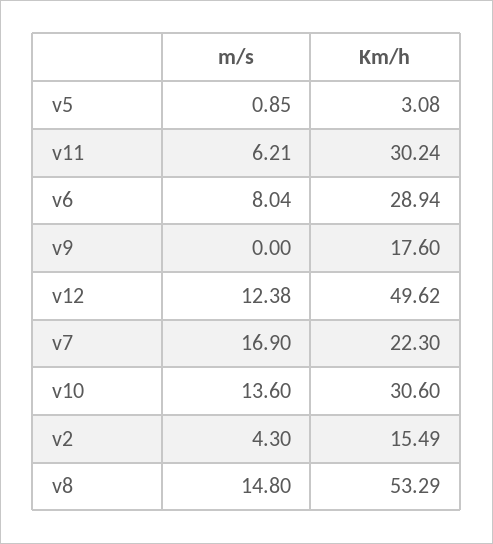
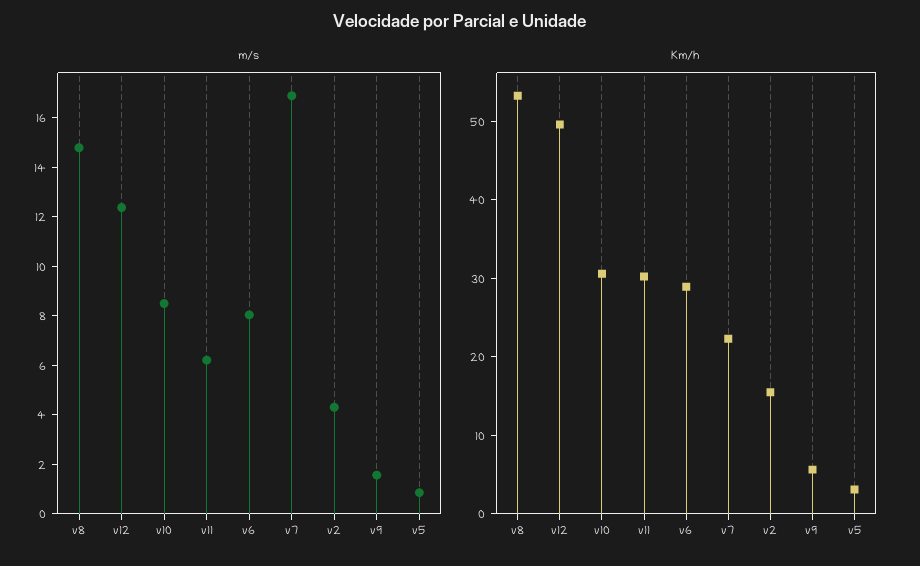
  {
    "m/s": {
      "v5": 0.85,
      "v11": 6.21,
      "v6": 8.04,
-     "v9": 0,
+     "v9": 1.5,
      "v12": 12.38,
      "v7": 16.9,
-     "v10": 13.6,
+     "v10": 8.5,
      "v2": 4.3,
      "v8": 14.8
    },
    "Km/h": {
      "v5": 3.08,
      "v11": 30.24,
      "v6": 28.94,
-     "v9": 17.6,
+     "v9": 6,
      "v12": 49.62,
      "v7": 22.3,
      "v10": 30.6,
      "v2": 15.49,
      "v8": 53.29
    }
  }

